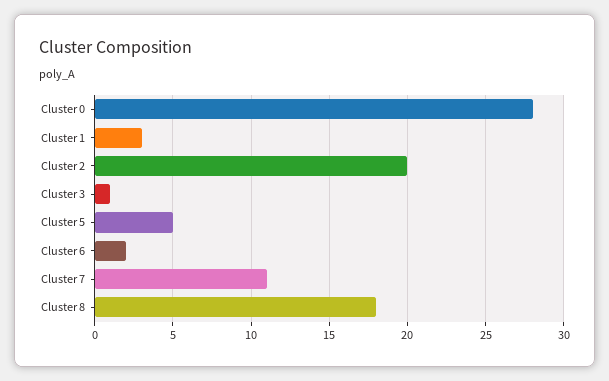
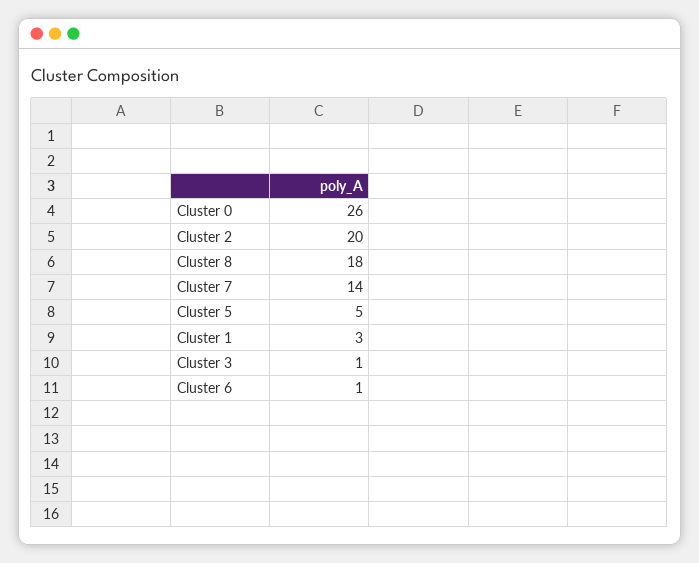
  {
-   "Cluster 0": 28,
+   "Cluster 0": 26,
    "Cluster 1": 3,
    "Cluster 2": 20,
    "Cluster 3": 1,
    "Cluster 5": 5,
-   "Cluster 6": 2,
+   "Cluster 6": 1,
-   "Cluster 7": 11,
+   "Cluster 7": 14,
    "Cluster 8": 18
  }

